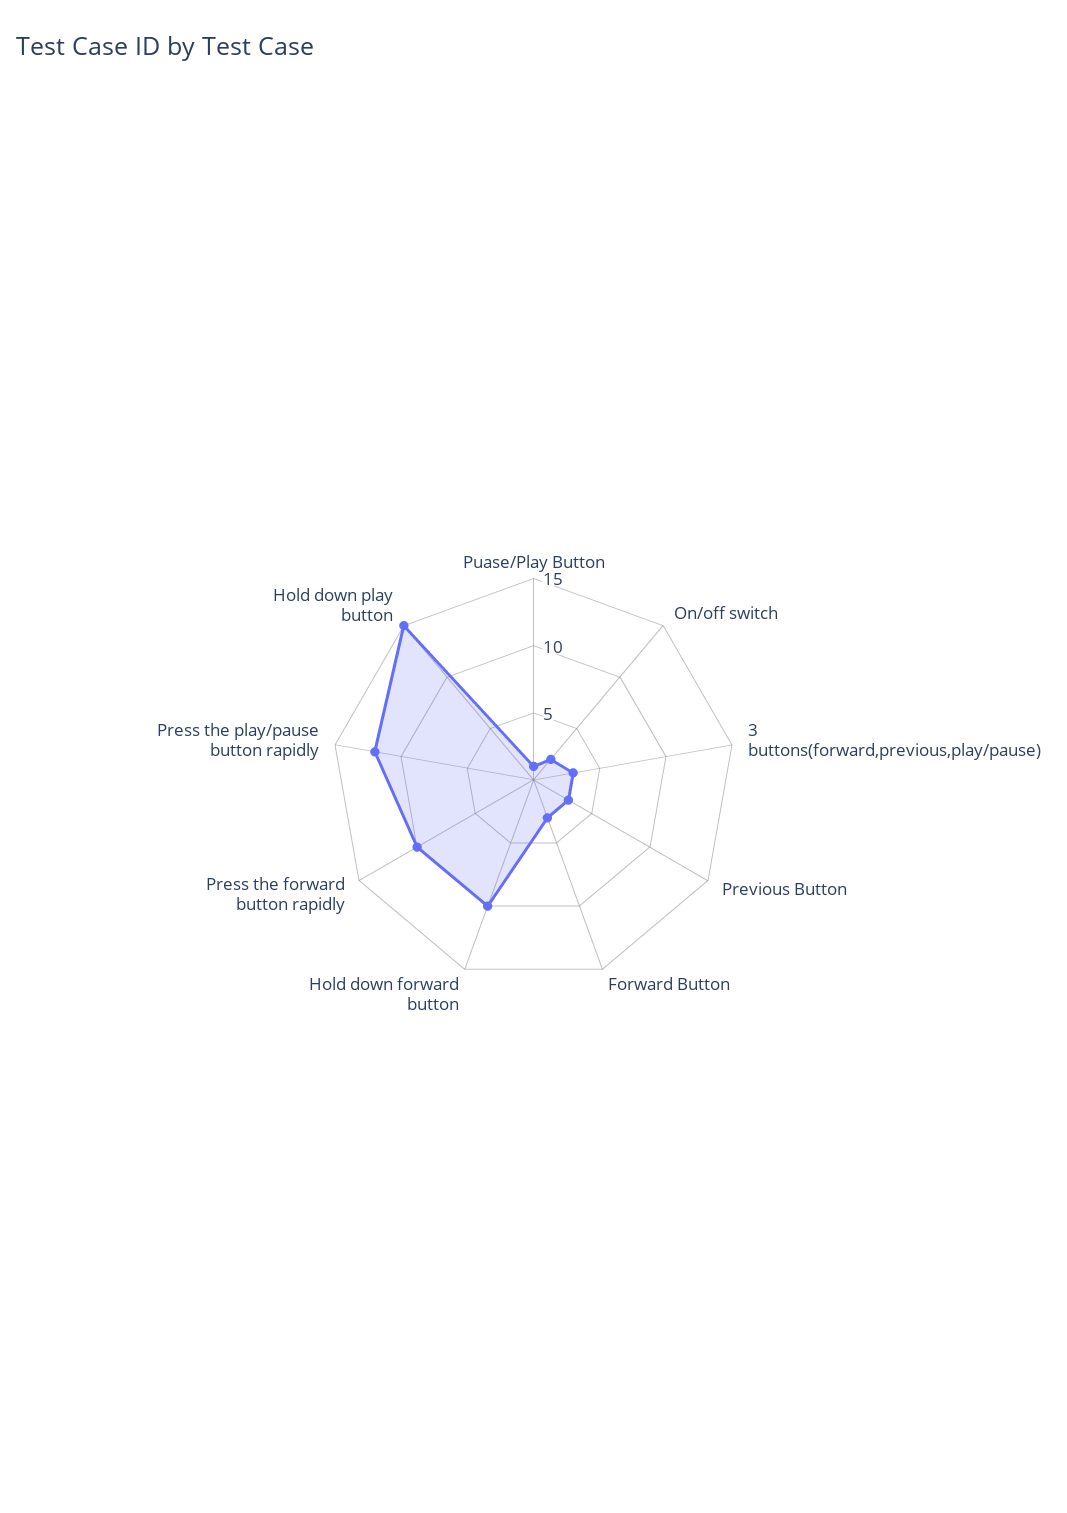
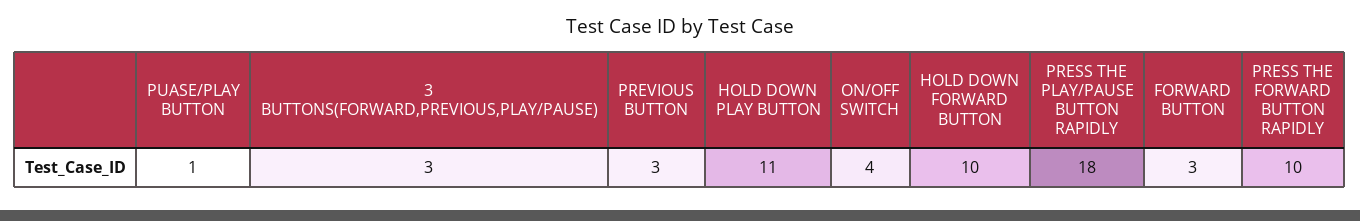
  {
    "Puase/Play Button": 1,
-   "On/off switch": 2,
+   "On/off switch": 4,
    "3 buttons(forward,previous,play/pause)": 3,
    "Previous Button": 3,
    "Forward Button": 3,
    "Hold down forward button": 10,
    "Press the forward button rapidly": 10,
-   "Press the play/pause button rapidly": 12,
+   "Press the play/pause button rapidly": 18,
-   "Hold down play button": 15
+   "Hold down play button": 11
  }

